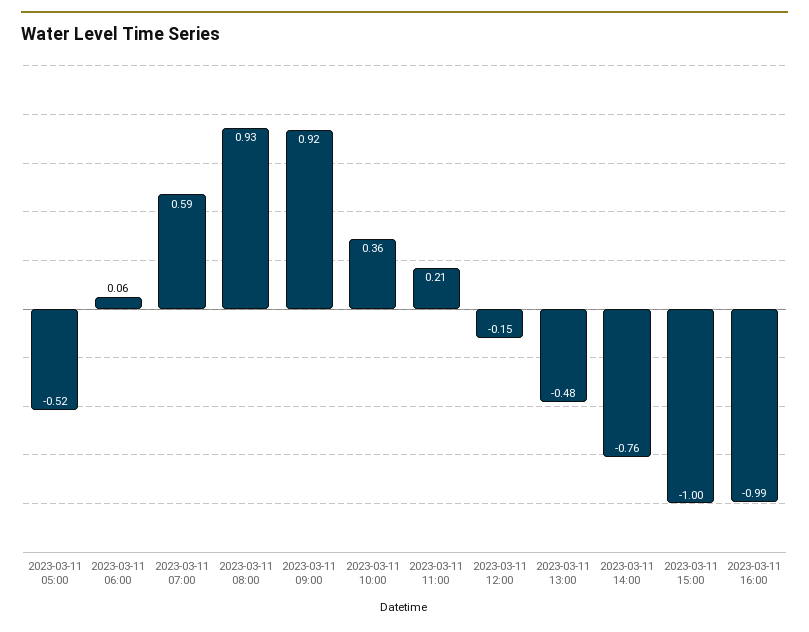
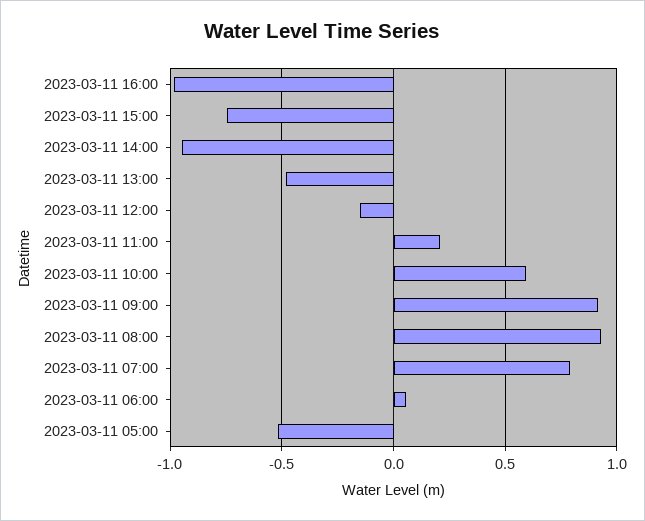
  {
    "2023-03-11 05:00": -0.52,
    "2023-03-11 06:00": 0.06,
-   "2023-03-11 07:00": 0.59,
+   "2023-03-11 07:00": 0.8,
    "2023-03-11 08:00": 0.93,
    "2023-03-11 09:00": 0.92,
-   "2023-03-11 10:00": 0.36,
+   "2023-03-11 10:00": 0.6,
    "2023-03-11 11:00": 0.21,
    "2023-03-11 12:00": -0.15,
    "2023-03-11 13:00": -0.48,
-   "2023-03-11 14:00": -0.76,
+   "2023-03-11 14:00": -0.95,
-   "2023-03-11 15:00": -1,
+   "2023-03-11 15:00": -0.75,
    "2023-03-11 16:00": -0.99
  }

